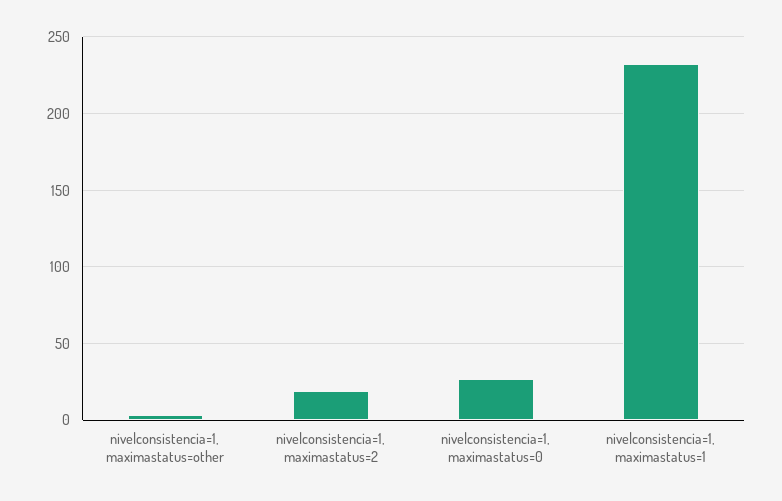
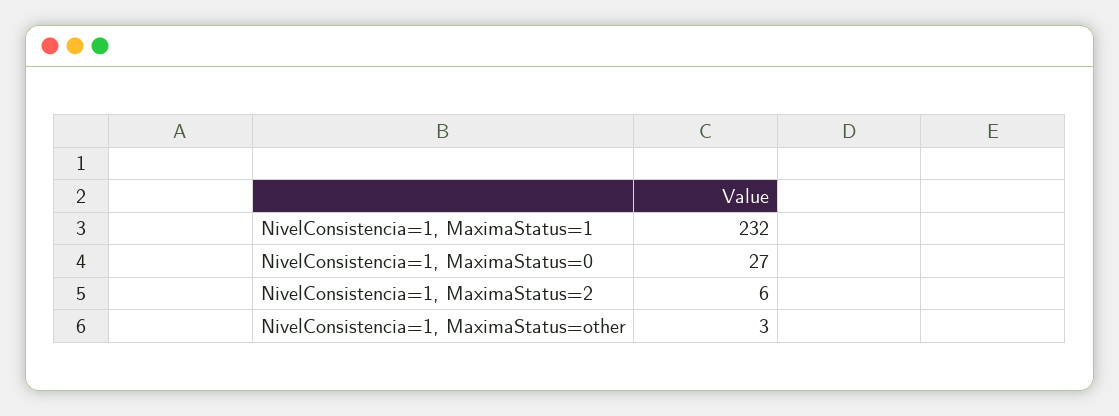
  {
    "nivelconsistencia=1, maximastatus=other": 3,
-   "nivelconsistencia=1, maximastatus=2": 20,
+   "nivelconsistencia=1, maximastatus=2": 6,
    "nivelconsistencia=1, maximastatus=0": 27,
    "nivelconsistencia=1, maximastatus=1": 232
  }

